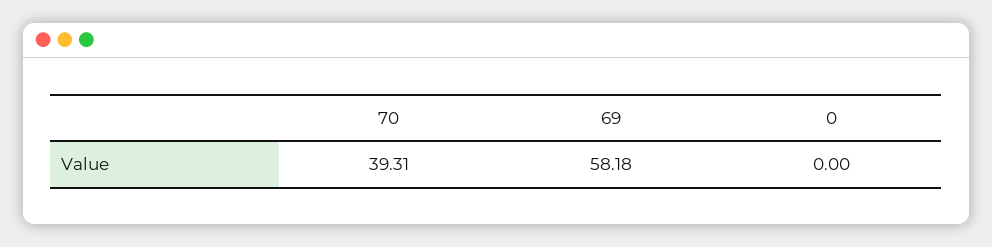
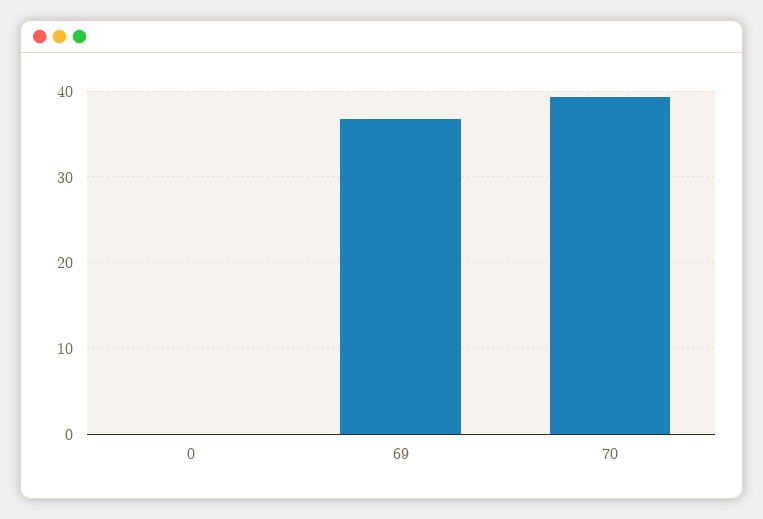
  {
    "70": 39.31,
-   "69": 58.18,
+   "69": 37,
    "0": 0
  }

